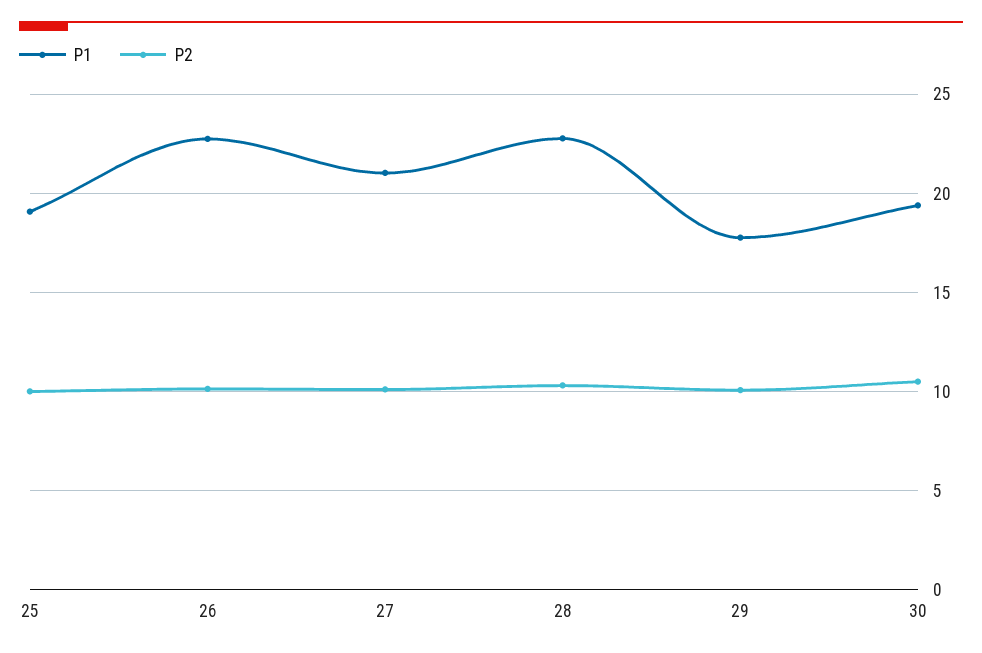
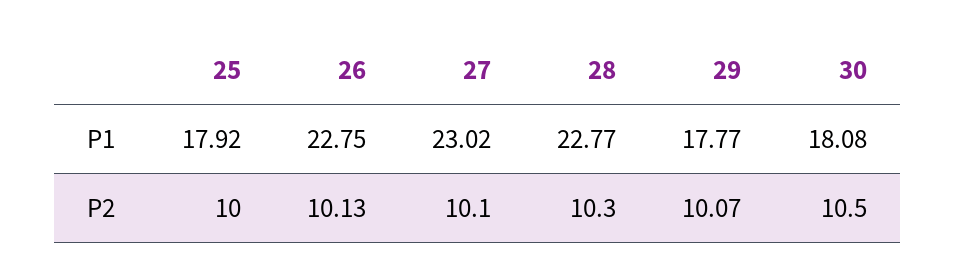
  {
    "P1": {
-     "25": 19,
+     "25": 17.92,
      "26": 22.75,
-     "27": 21,
+     "27": 23.02,
      "28": 22.77,
      "29": 17.77,
-     "30": 19.5
+     "30": 18.08
    },
    "P2": {
      "25": 10,
      "26": 10.13,
      "27": 10.1,
      "28": 10.3,
      "29": 10.07,
      "30": 10.5
    }
  }

